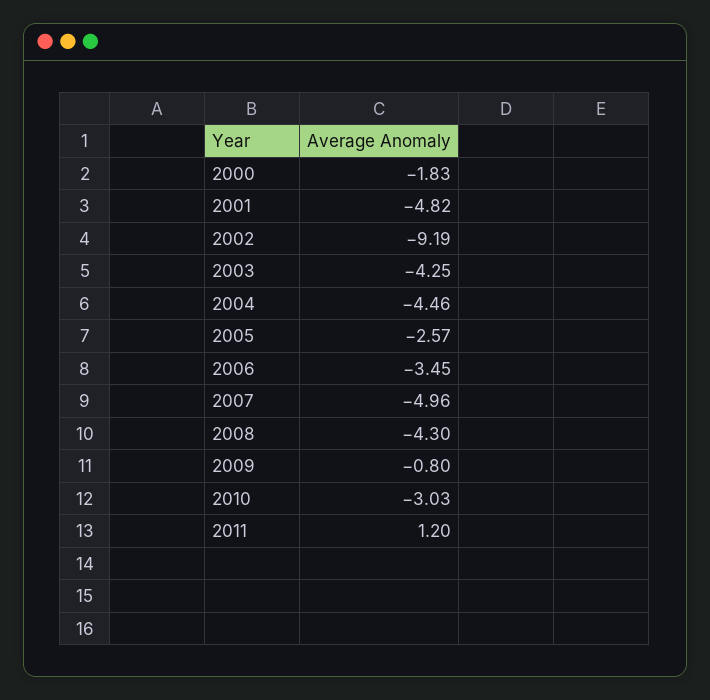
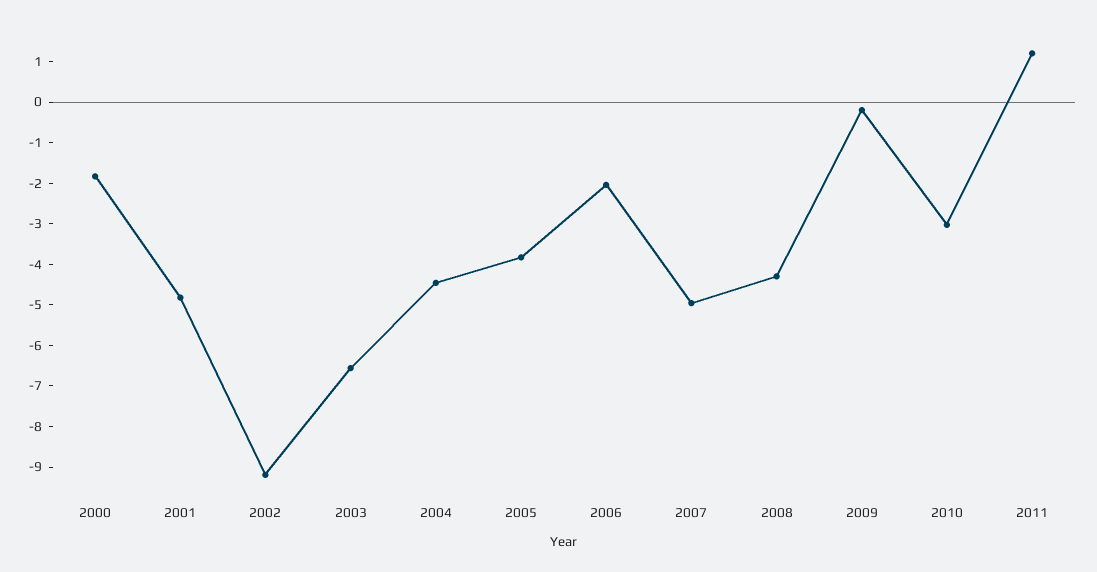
  {
    "2000": -1.83,
    "2001": -4.82,
    "2002": -9.19,
-   "2003": -4.25,
+   "2003": -6.6,
    "2004": -4.46,
-   "2005": -2.57,
+   "2005": -3.8,
-   "2006": -3.45,
+   "2006": -2,
    "2007": -4.96,
    "2008": -4.3,
-   "2009": -0.8,
+   "2009": -0.2,
    "2010": -3.03,
    "2011": 1.2
  }

